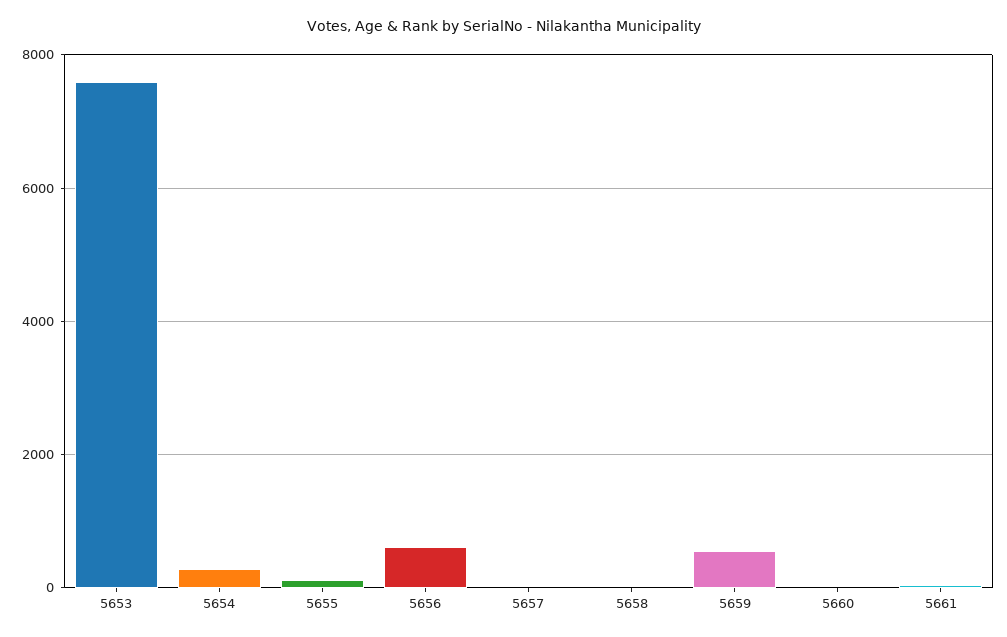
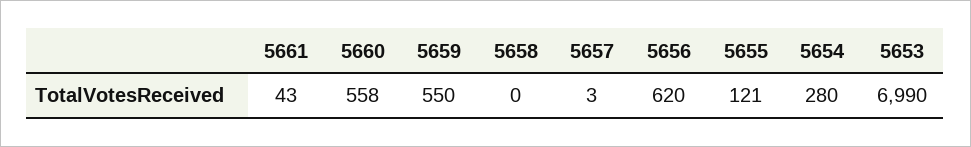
  {
-   "5653": 7600,
+   "5653": 6990,
    "5654": 280,
    "5655": 121,
    "5656": 620,
    "5657": 3,
    "5658": 0,
    "5659": 550,
-   "5660": 0,
+   "5660": 558,
    "5661": 43
  }

